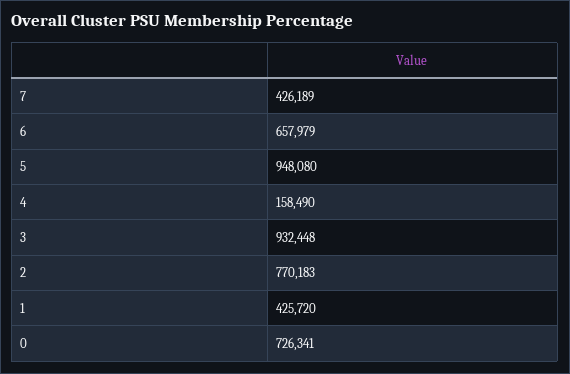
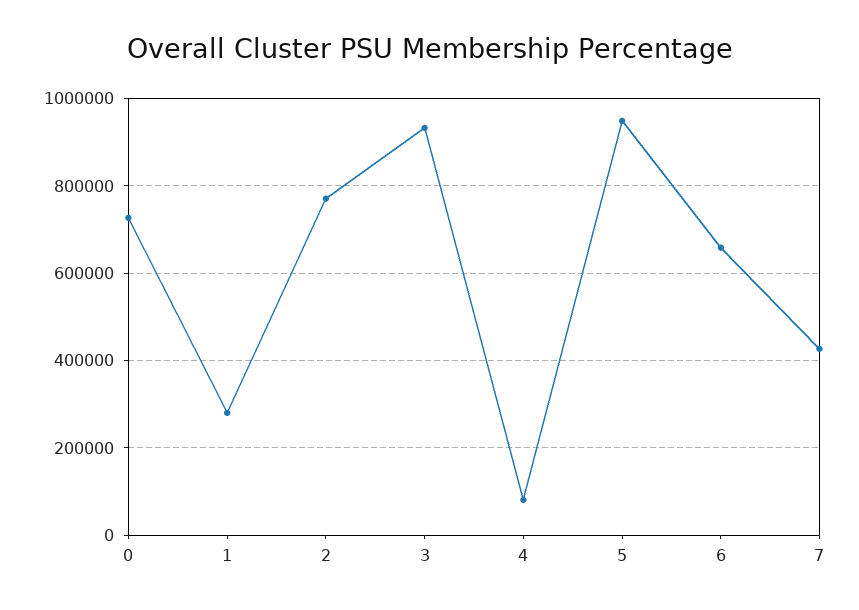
  {
    "7": 426189,
    "6": 657979,
    "5": 948080,
-   "4": 158490,
+   "4": 80000,
    "3": 932448,
    "2": 770183,
-   "1": 425720,
+   "1": 280000,
    "0": 726341
  }

